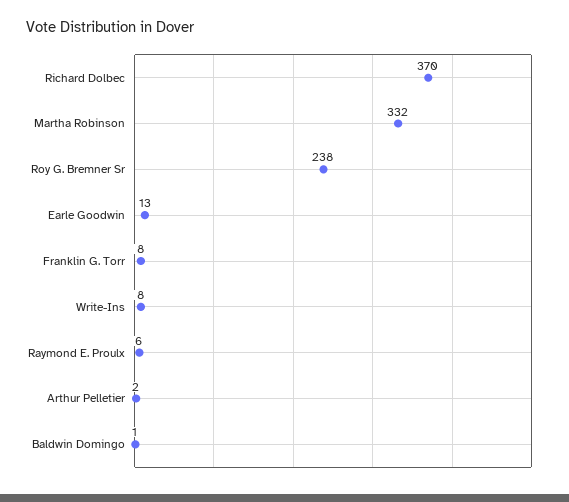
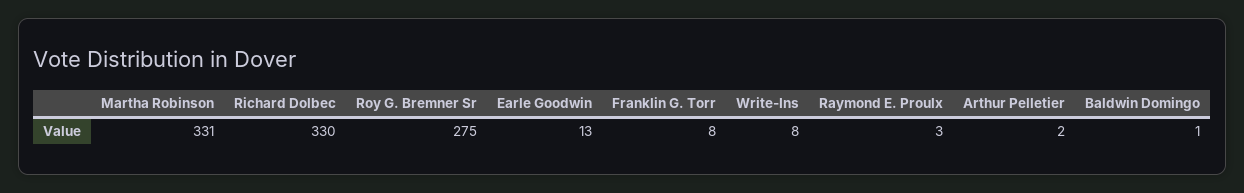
  {
-   "Richard Dolbec": 370,
+   "Richard Dolbec": 330,
-   "Martha Robinson": 332,
+   "Martha Robinson": 331,
-   "Roy G. Bremner Sr": 238,
+   "Roy G. Bremner Sr": 275,
    "Earle Goodwin": 13,
    "Franklin G. Torr": 8,
    "Write-Ins": 8,
-   "Raymond E. Proulx": 6,
+   "Raymond E. Proulx": 3,
    "Arthur Pelletier": 2,
    "Baldwin Domingo": 1
  }

